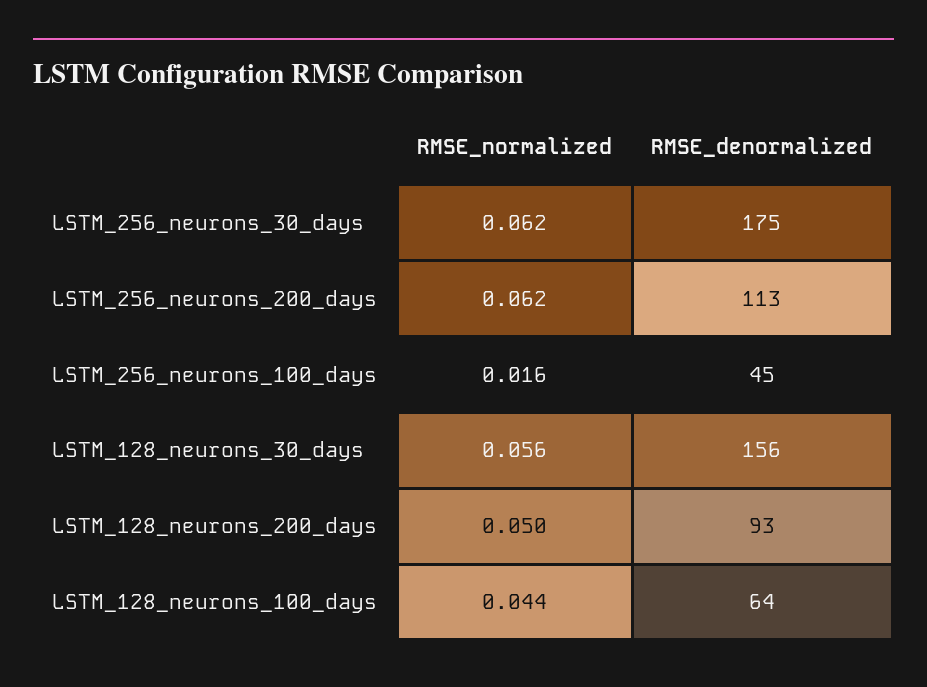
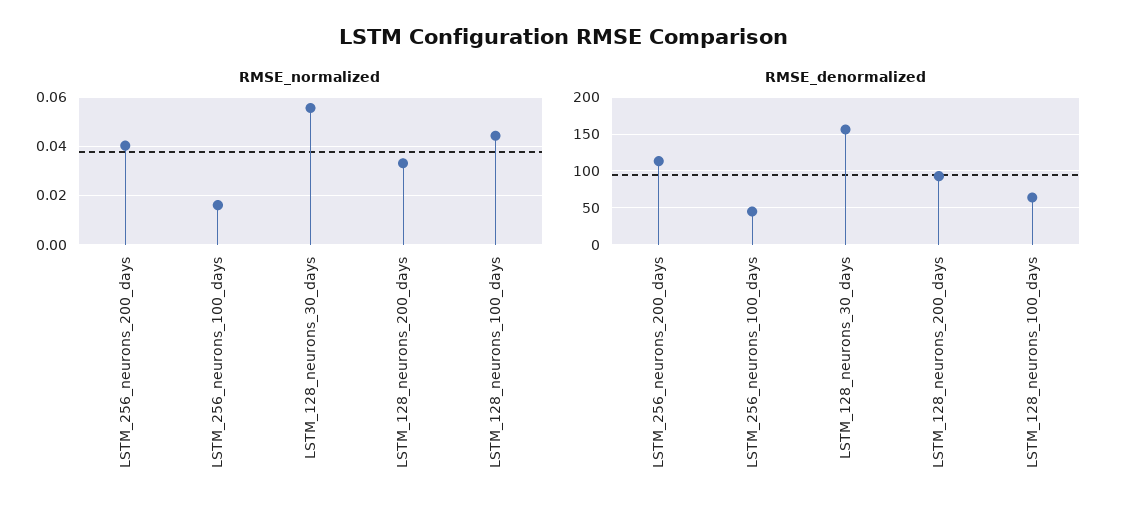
  {
    "RMSE_normalized": {
-     "LSTM_256_neurons_30_days": 0.062,
-     "LSTM_256_neurons_200_days": 0.062,
+     "LSTM_256_neurons_200_days": 0.04,
      "LSTM_256_neurons_100_days": 0.016,
      "LSTM_128_neurons_30_days": 0.056,
-     "LSTM_128_neurons_200_days": 0.05,
+     "LSTM_128_neurons_200_days": 0.0325,
      "LSTM_128_neurons_100_days": 0.044
    },
    "RMSE_denormalized": {
-     "LSTM_256_neurons_30_days": 175,
      "LSTM_256_neurons_200_days": 113,
      "LSTM_256_neurons_100_days": 45,
      "LSTM_128_neurons_30_days": 156,
      "LSTM_128_neurons_200_days": 93,
      "LSTM_128_neurons_100_days": 64
    }
  }

